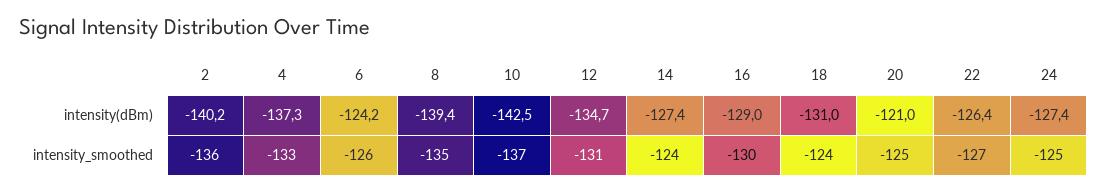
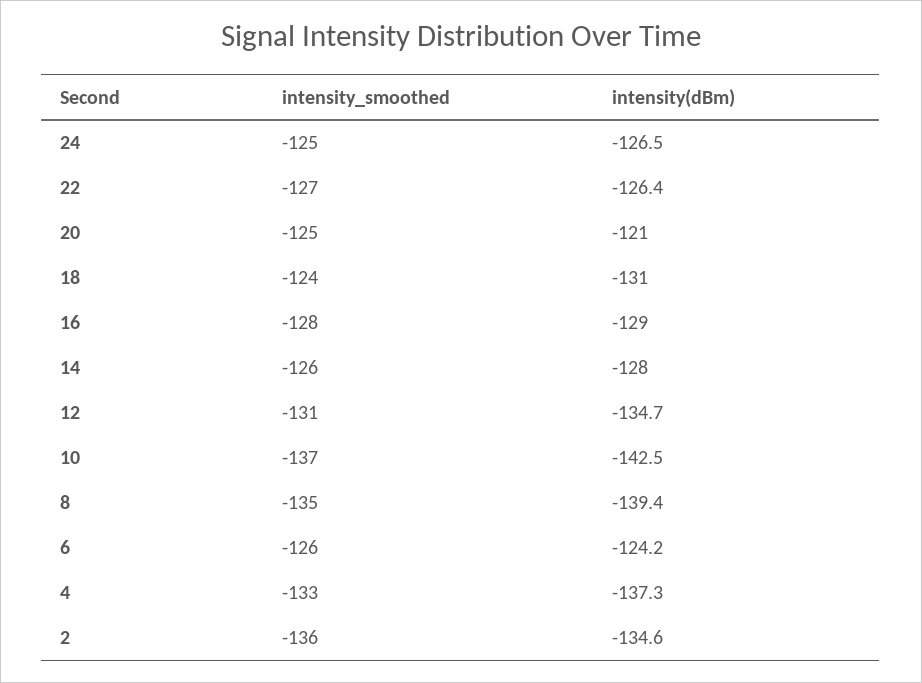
  {
    "2": {
-     "intensity(dBm)": -140.2,
+     "intensity(dBm)": -134.6,
      "intensity_smoothed": -136
    },
    "4": {
      "intensity(dBm)": -137.3,
      "intensity_smoothed": -133
    },
    "6": {
      "intensity(dBm)": -124.2,
      "intensity_smoothed": -126
    },
    "8": {
      "intensity(dBm)": -139.4,
      "intensity_smoothed": -135
    },
    "10": {
      "intensity(dBm)": -142.5,
      "intensity_smoothed": -137
    },
    "12": {
      "intensity(dBm)": -134.7,
      "intensity_smoothed": -131
    },
    "14": {
-     "intensity(dBm)": -127.4,
+     "intensity(dBm)": -128,
-     "intensity_smoothed": -124
+     "intensity_smoothed": -126
    },
    "16": {
      "intensity(dBm)": -129,
-     "intensity_smoothed": -130
+     "intensity_smoothed": -128
    },
    "18": {
      "intensity(dBm)": -131,
      "intensity_smoothed": -124
    },
    "20": {
      "intensity(dBm)": -121,
      "intensity_smoothed": -125
    },
    "22": {
      "intensity(dBm)": -126.4,
      "intensity_smoothed": -127
    },
    "24": {
-     "intensity(dBm)": -127.4,
+     "intensity(dBm)": -126.5,
      "intensity_smoothed": -125
    }
  }

